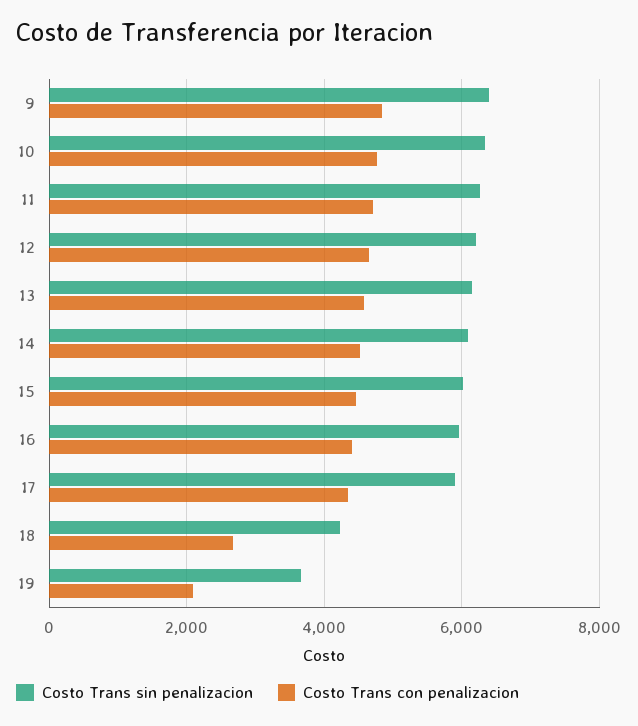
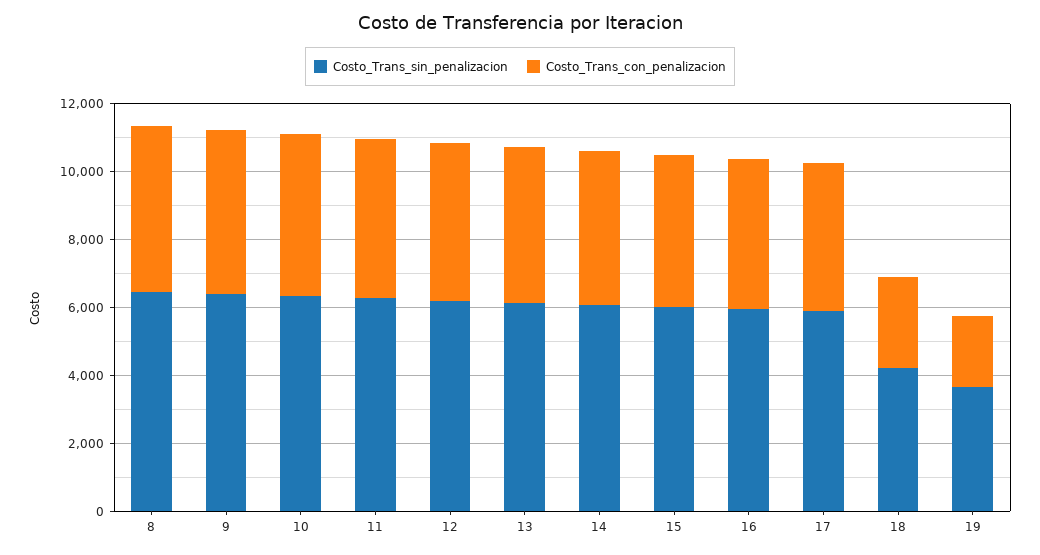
  {
    "Costo Trans sin penalizacion": {
      "9": 6400,
      "10": 6400,
      "11": 6200,
      "12": 6200,
      "13": 6200,
      "14": 6000,
      "15": 6000,
      "16": 6000,
      "17": 6000,
      "18": 4200,
-     "19": 3600
+     "19": 3600,
+     "8": 6500
    },
    "Costo Trans con penalizacion": {
      "9": 4800,
      "10": 4800,
      "11": 4800,
      "12": 4600,
      "13": 4600,
      "14": 4600,
      "15": 4400,
      "16": 4400,
      "17": 4400,
      "18": 2600,
-     "19": 2000
+     "19": 2000,
+     "8": 5000
    }
  }

